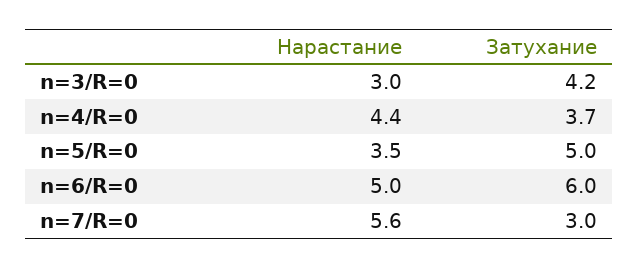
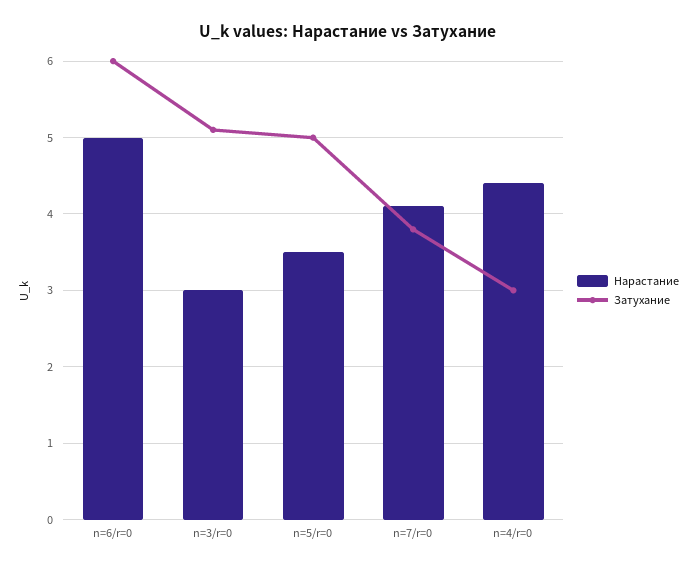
  {
    "Нарастание": {
      "n=3/R=0": 3,
      "n=4/R=0": 4.4,
      "n=5/R=0": 3.5,
      "n=6/R=0": 5,
-     "n=7/R=0": 5.6
+     "n=7/R=0": 4.1
    },
    "Затухание": {
-     "n=3/R=0": 4.2,
+     "n=3/R=0": 5.1,
-     "n=4/R=0": 3.7,
+     "n=4/R=0": 3,
      "n=5/R=0": 5,
      "n=6/R=0": 6,
-     "n=7/R=0": 3
+     "n=7/R=0": 3.8
    }
  }

